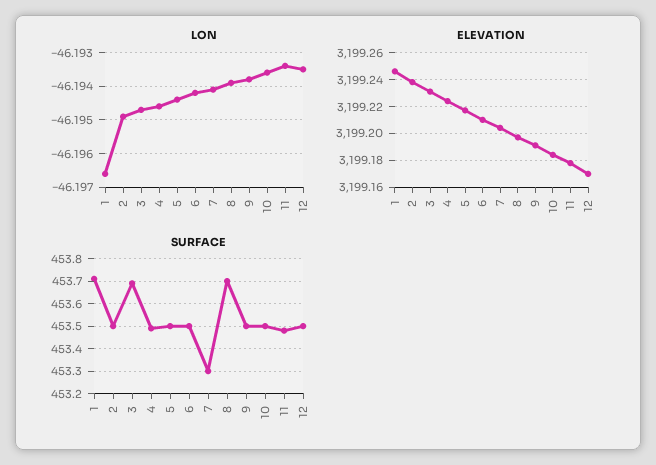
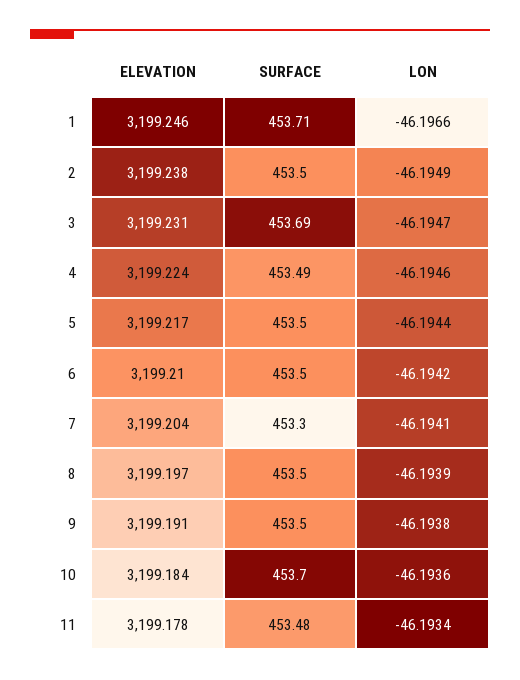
  {
    "LON": {
      "1": -46.1966,
      "2": -46.1949,
      "3": -46.1947,
      "4": -46.1946,
      "5": -46.1944,
      "6": -46.1942,
      "7": -46.1941,
      "8": -46.1939,
      "9": -46.1938,
      "10": -46.1936,
-     "11": -46.1934,
+     "11": -46.1934
-     "12": -46.1935
    },
    "ELEVATION": {
      "1": 3199.246,
      "2": 3199.238,
      "3": 3199.231,
      "4": 3199.224,
      "5": 3199.217,
      "6": 3199.21,
      "7": 3199.204,
      "8": 3199.197,
      "9": 3199.191,
      "10": 3199.184,
-     "11": 3199.178,
+     "11": 3199.178
-     "12": 3199.17
    },
    "SURFACE": {
      "1": 453.71,
      "2": 453.5,
      "3": 453.69,
      "4": 453.49,
      "5": 453.5,
      "6": 453.5,
      "7": 453.3,
-     "8": 453.7,
+     "8": 453.5,
      "9": 453.5,
-     "10": 453.5,
+     "10": 453.7,
-     "11": 453.48,
+     "11": 453.48
-     "12": 453.5
    }
  }

